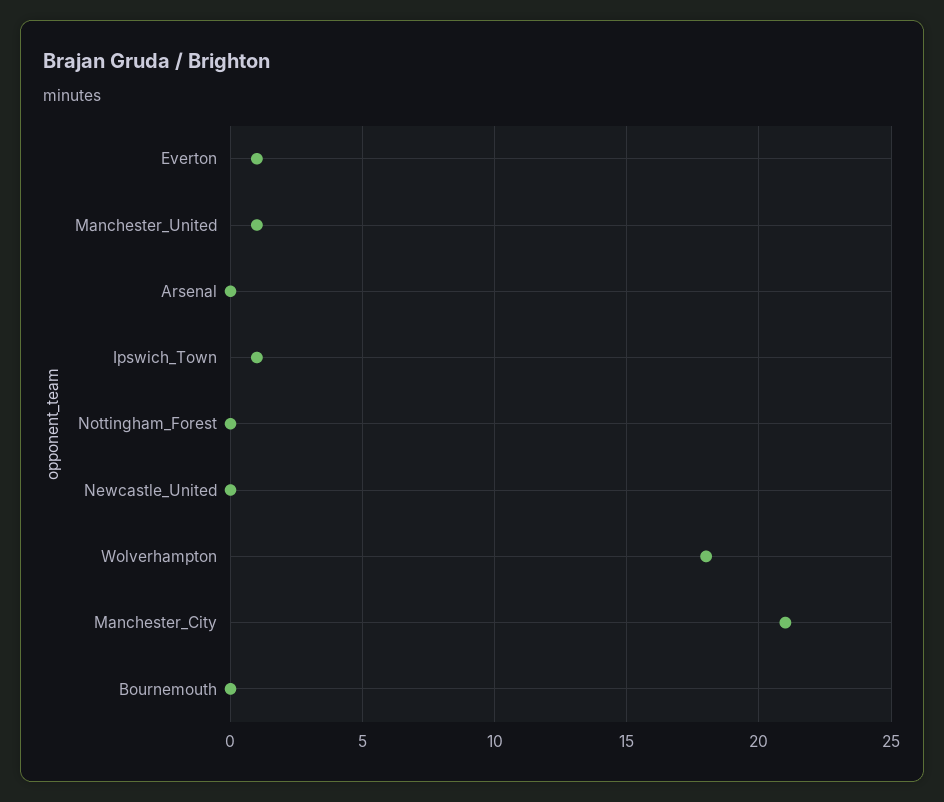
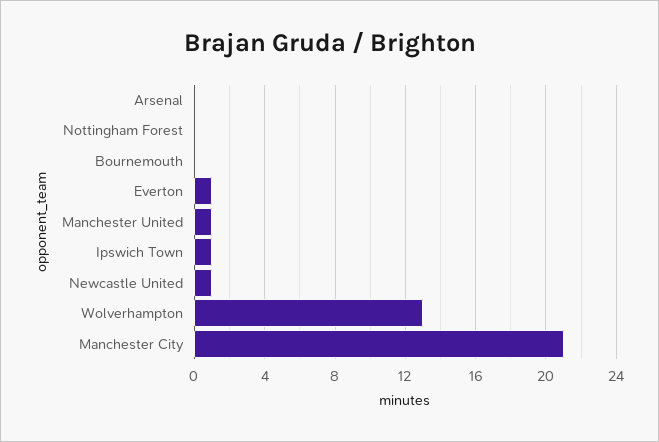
  {
    "Everton": 1,
    "Manchester_United": 1,
    "Arsenal": 0,
    "Ipswich_Town": 1,
    "Nottingham_Forest": 0,
-   "Newcastle_United": 0,
+   "Newcastle_United": 1,
-   "Wolverhampton": 18,
+   "Wolverhampton": 13,
    "Manchester_City": 21,
    "Bournemouth": 0
  }

